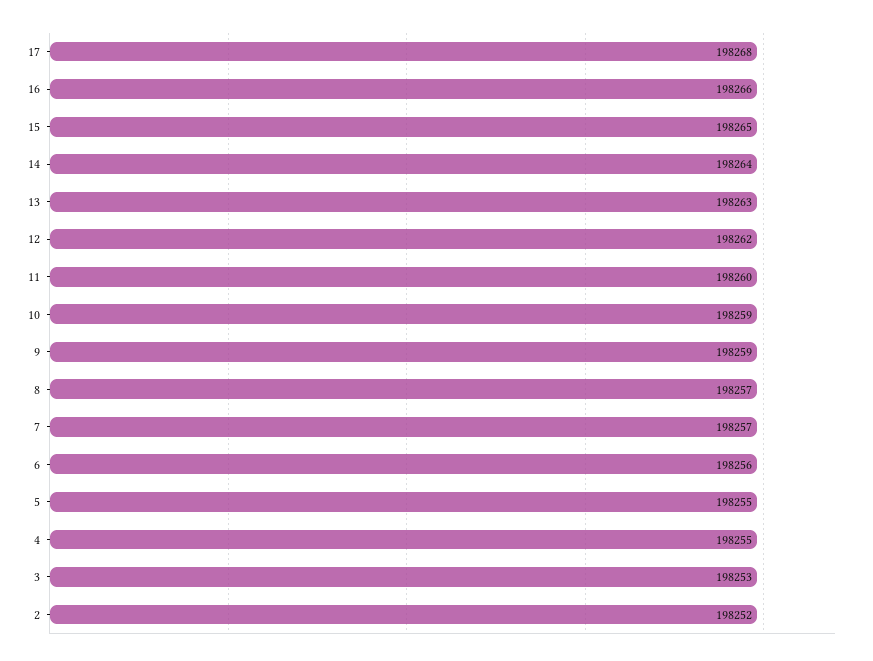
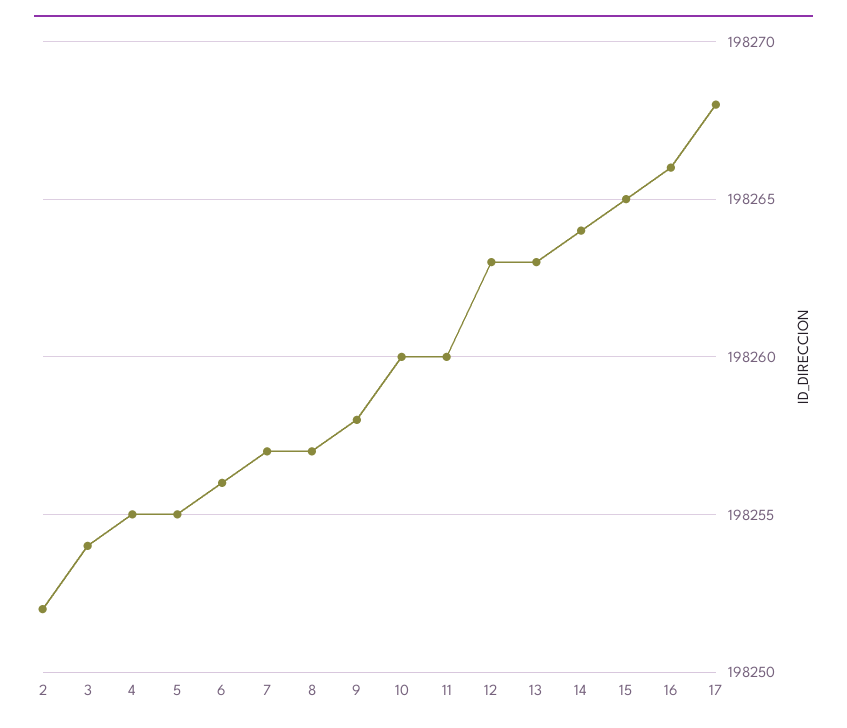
  {
    "17": 198268,
    "16": 198266,
    "15": 198265,
    "14": 198264,
    "13": 198263,
-   "12": 198262,
+   "12": 198263,
    "11": 198260,
-   "10": 198259,
+   "10": 198260,
-   "9": 198259,
+   "9": 198258,
    "8": 198257,
    "7": 198257,
    "6": 198256,
    "5": 198255,
    "4": 198255,
-   "3": 198253,
+   "3": 198254,
    "2": 198252
  }

